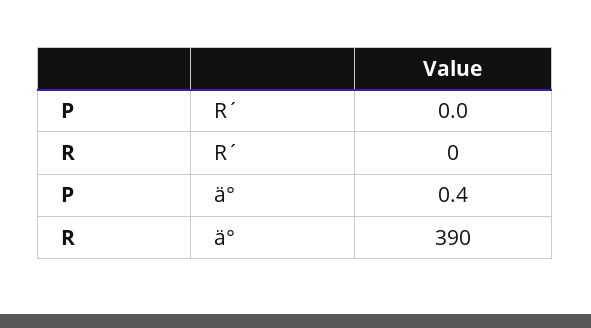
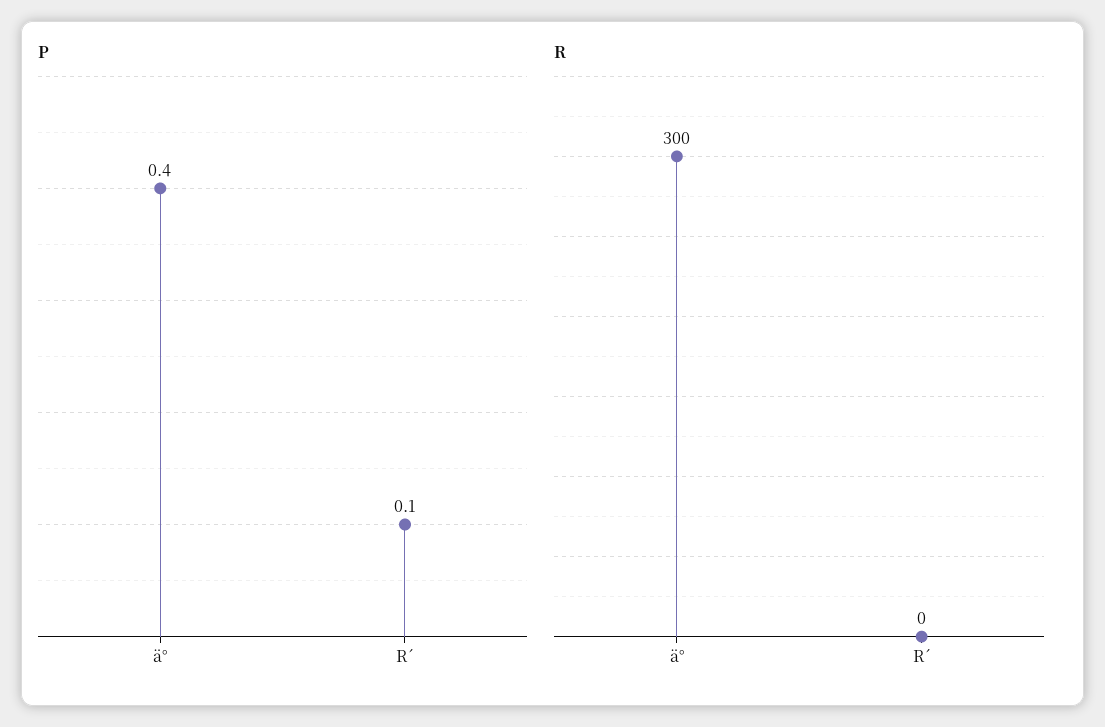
  {
    "P": {
-     "R´": 0,
+     "R´": 0.1,
      "ä°": 0.4
    },
    "R": {
      "R´": 0,
-     "ä°": 390
+     "ä°": 300
    }
  }

